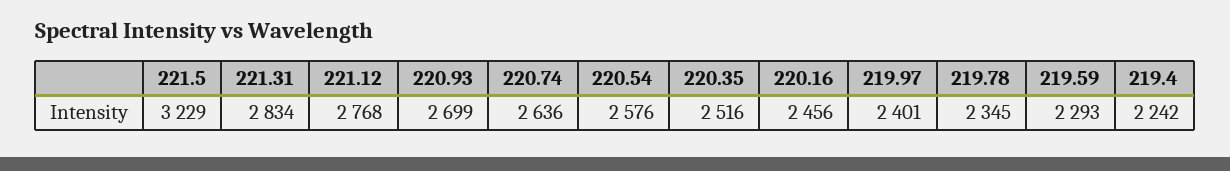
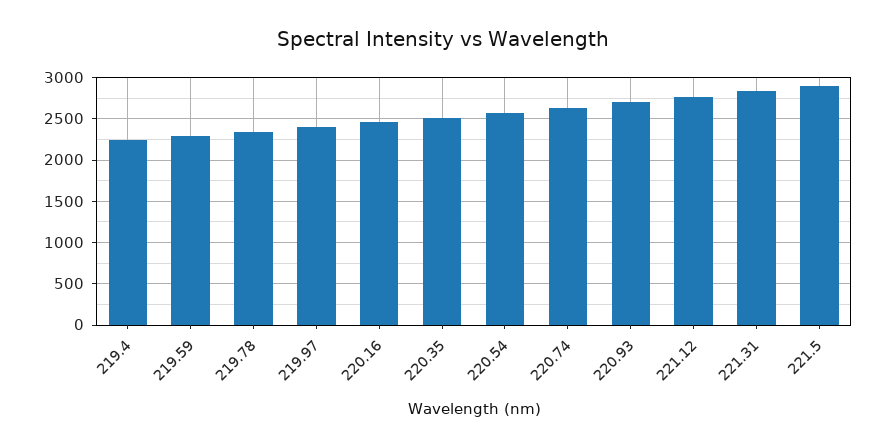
  {
-   "221.5": 3229,
+   "221.5": 2900,
    "221.31": 2834,
    "221.12": 2768,
    "220.93": 2699,
    "220.74": 2636,
    "220.54": 2576,
    "220.35": 2516,
    "220.16": 2456,
    "219.97": 2401,
    "219.78": 2345,
    "219.59": 2293,
    "219.4": 2242
  }

